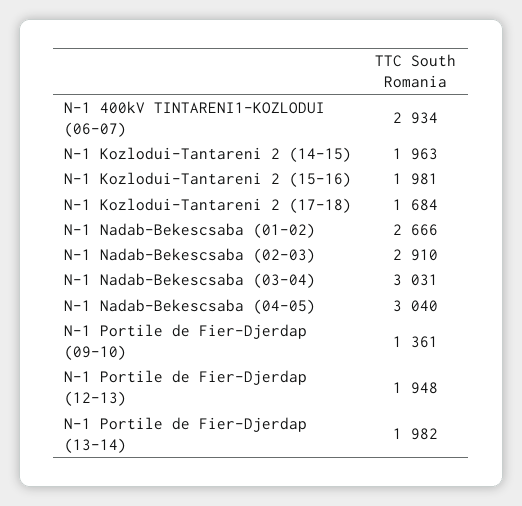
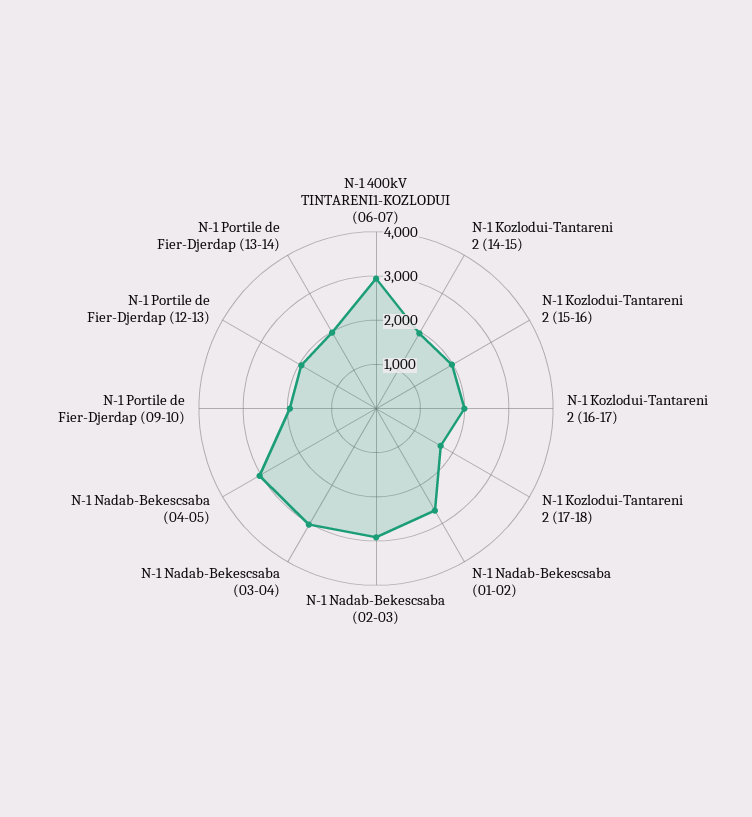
  {
    "N-1 400kV TINTARENI1-KOZLODUI (06-07)": 2934,
    "N-1 Kozlodui-Tantareni 2 (14-15)": 1963,
    "N-1 Kozlodui-Tantareni 2 (15-16)": 1981,
    "N-1 Kozlodui-Tantareni 2 (17-18)": 1684,
    "N-1 Nadab-Bekescsaba (01-02)": 2666,
    "N-1 Nadab-Bekescsaba (02-03)": 2910,
    "N-1 Nadab-Bekescsaba (03-04)": 3031,
    "N-1 Nadab-Bekescsaba (04-05)": 3040,
-   "N-1 Portile de Fier-Djerdap (09-10)": 1361,
+   "N-1 Portile de Fier-Djerdap (09-10)": 2000,
    "N-1 Portile de Fier-Djerdap (12-13)": 1948,
-   "N-1 Portile de Fier-Djerdap (13-14)": 1982
+   "N-1 Portile de Fier-Djerdap (13-14)": 1982,
+   "N-1 Kozlodui-Tantareni 2 (16-17)": 2000
  }

